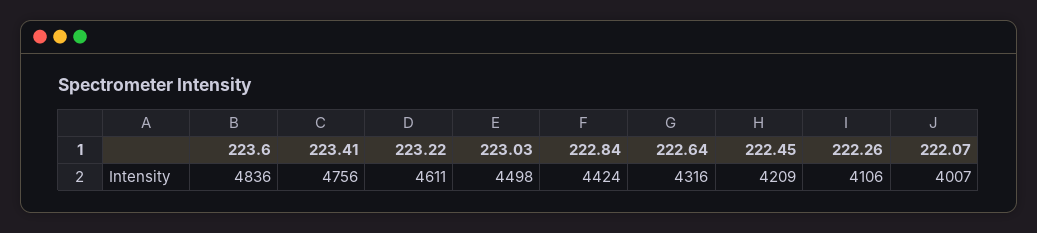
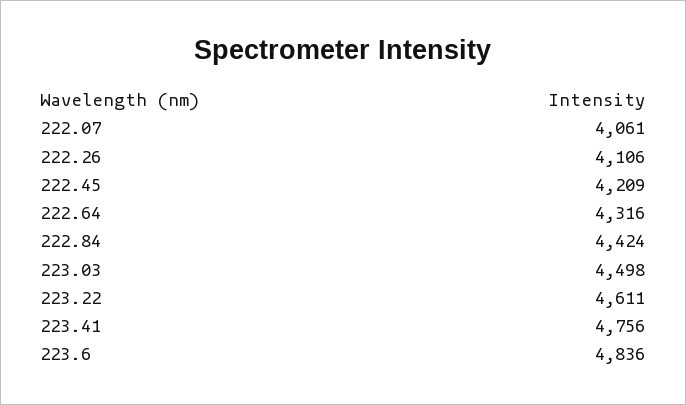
  {
    "223.6": 4836,
    "223.41": 4756,
    "223.22": 4611,
    "223.03": 4498,
    "222.84": 4424,
    "222.64": 4316,
    "222.45": 4209,
    "222.26": 4106,
-   "222.07": 4007
+   "222.07": 4061
  }

